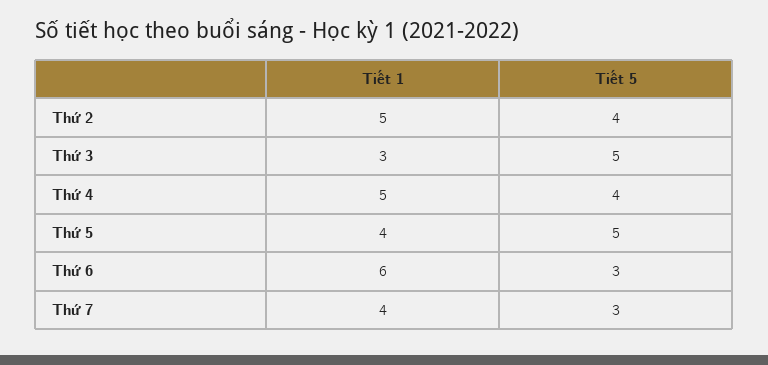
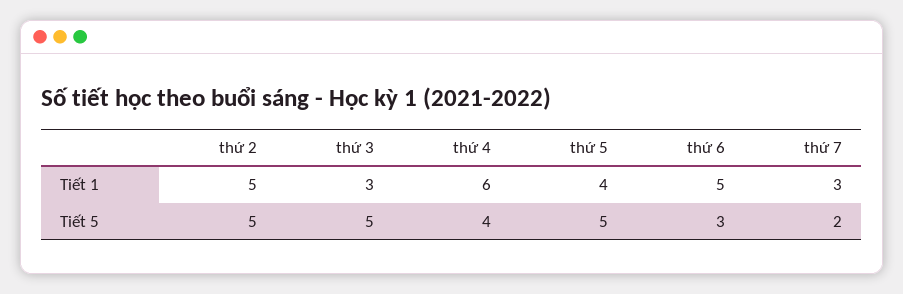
  {
    "Tiết 1": {
      "Thứ 2": 5,
      "Thứ 3": 3,
-     "Thứ 4": 5,
+     "Thứ 4": 6,
      "Thứ 5": 4,
-     "Thứ 6": 6,
+     "Thứ 6": 5,
-     "Thứ 7": 4
+     "Thứ 7": 3
    },
    "Tiết 5": {
-     "Thứ 2": 4,
+     "Thứ 2": 5,
      "Thứ 3": 5,
      "Thứ 4": 4,
      "Thứ 5": 5,
      "Thứ 6": 3,
-     "Thứ 7": 3
+     "Thứ 7": 2
    }
  }

